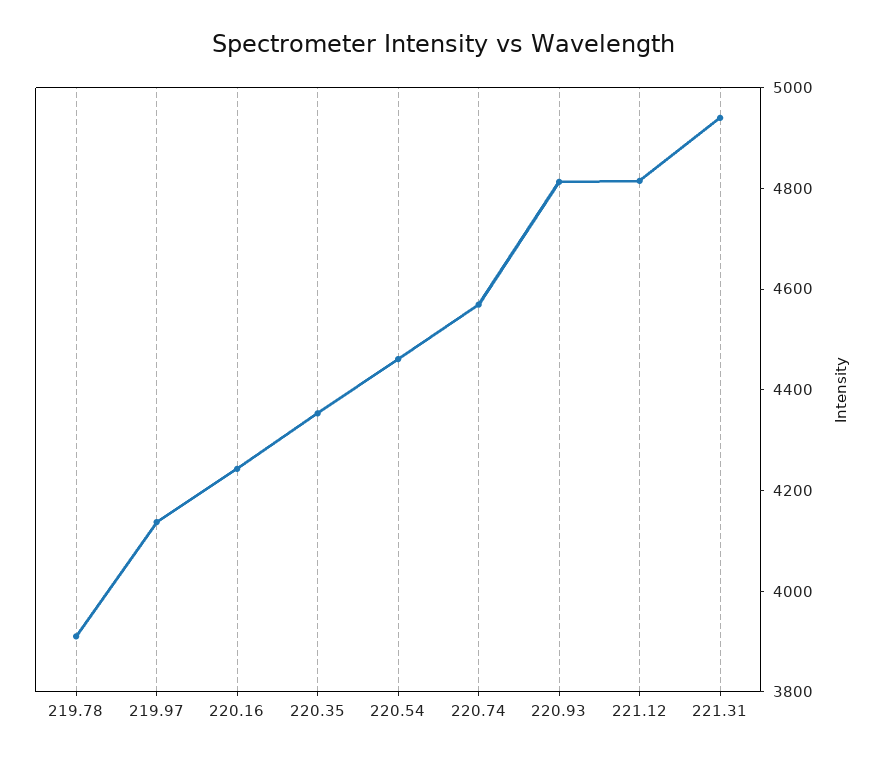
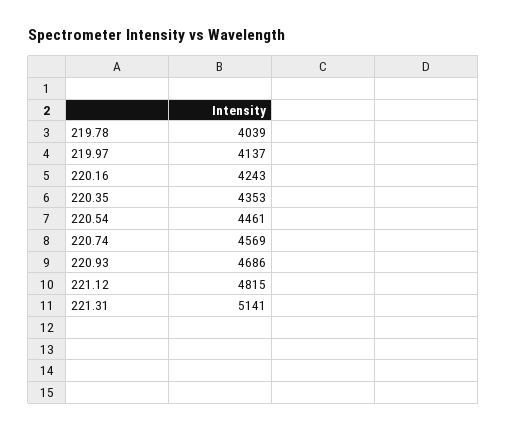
  {
-   "219.78": 3900,
+   "219.78": 4039,
    "219.97": 4137,
    "220.16": 4243,
    "220.35": 4353,
    "220.54": 4461,
    "220.74": 4569,
-   "220.93": 4800,
+   "220.93": 4686,
    "221.12": 4815,
-   "221.31": 4950
+   "221.31": 5141
  }

